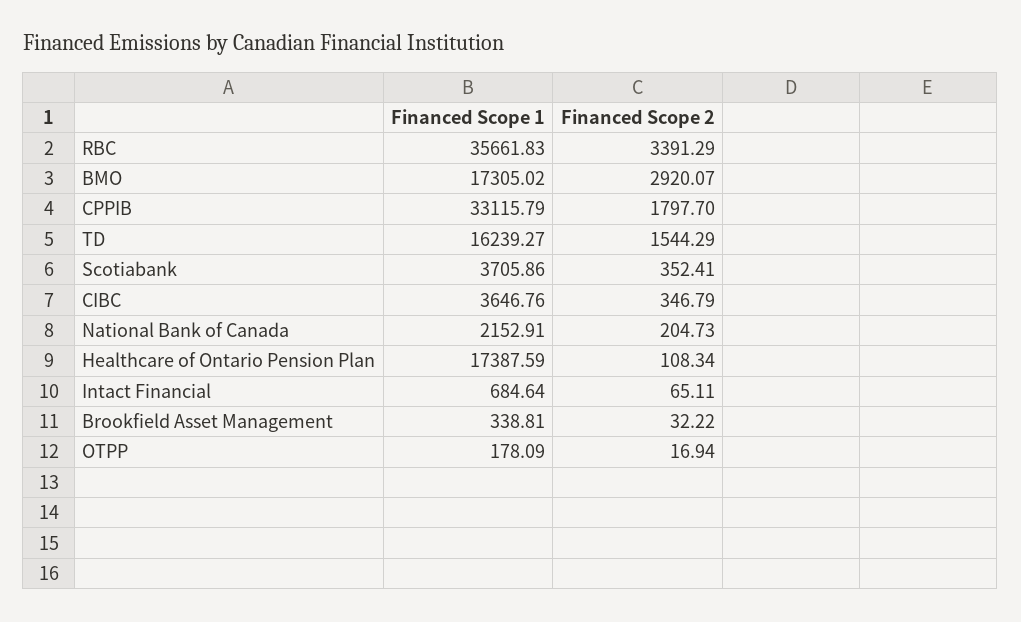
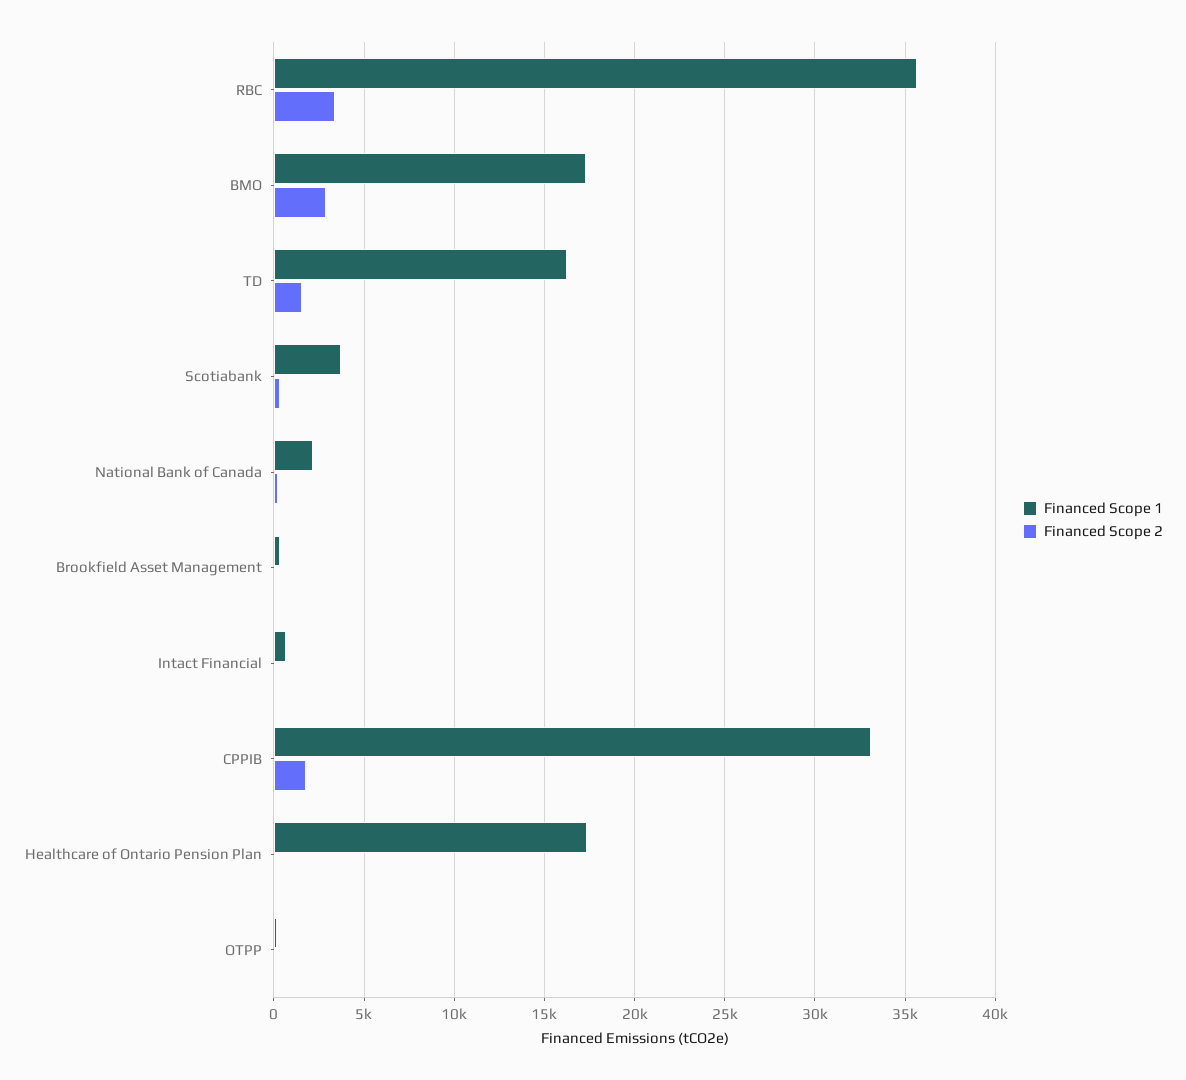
  {
    "Financed Scope 1": {
      "RBC": 35661.83,
      "BMO": 17305.02,
      "CPPIB": 33115.79,
      "TD": 16239.27,
      "Scotiabank": 3705.86,
-     "CIBC": 3646.76,
      "National Bank of Canada": 2152.91,
      "Healthcare of Ontario Pension Plan": 17387.59,
      "Intact Financial": 684.64,
      "Brookfield Asset Management": 338.81,
      "OTPP": 178.09
    },
    "Financed Scope 2": {
      "RBC": 3391.29,
      "BMO": 2920.07,
      "CPPIB": 1797.7,
      "TD": 1544.29,
      "Scotiabank": 352.41,
-     "CIBC": 346.79,
      "National Bank of Canada": 204.73,
      "Healthcare of Ontario Pension Plan": 108.34,
      "Intact Financial": 65.11,
      "Brookfield Asset Management": 32.22,
      "OTPP": 16.94
    }
  }

